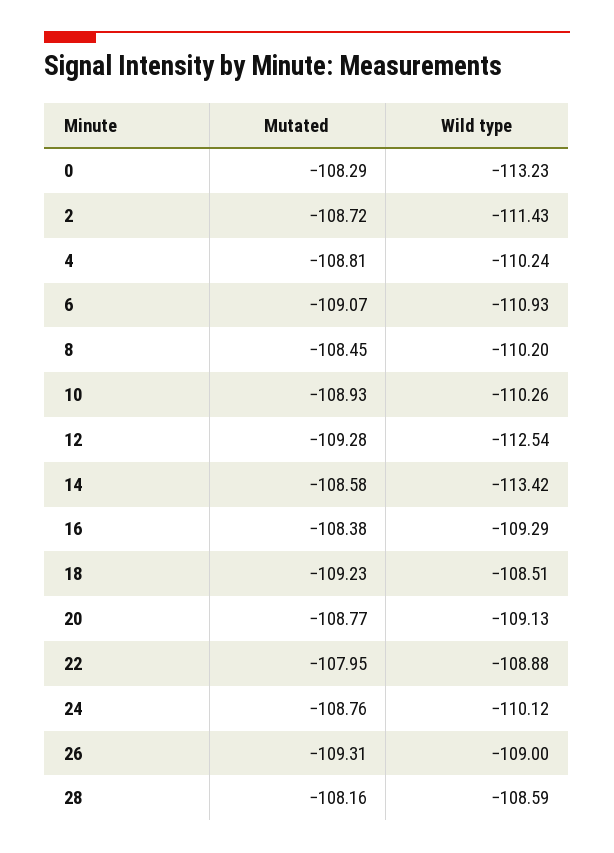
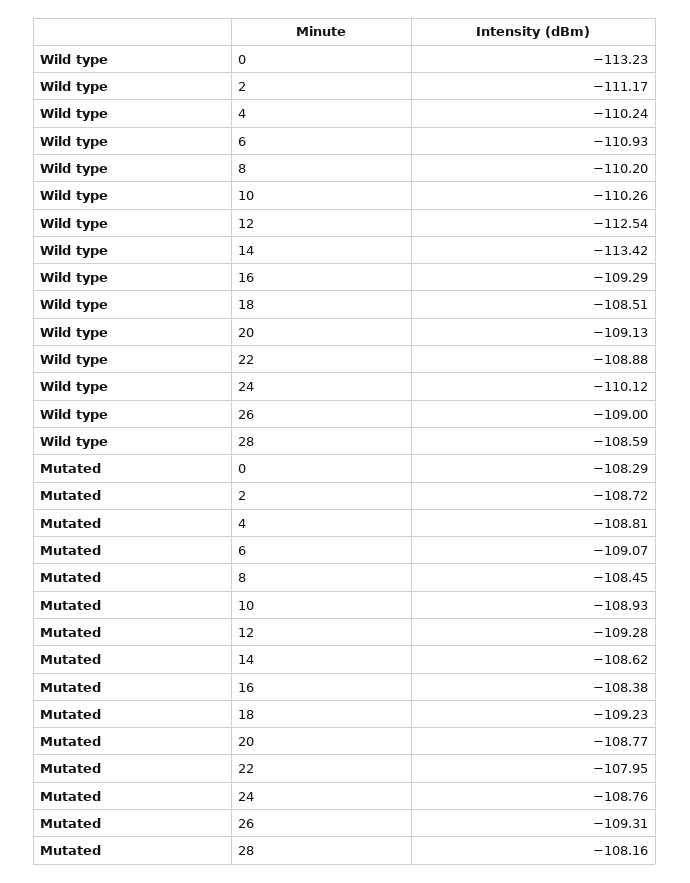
  {
    "Mutated": {
      "0": -108.29,
      "2": -108.72,
      "4": -108.81,
      "6": -109.07,
      "8": -108.45,
      "10": -108.93,
      "12": -109.28,
-     "14": -108.58,
+     "14": -108.62,
      "16": -108.38,
      "18": -109.23,
      "20": -108.77,
      "22": -107.95,
      "24": -108.76,
      "26": -109.31,
      "28": -108.16
    },
    "Wild type": {
      "0": -113.23,
-     "2": -111.43,
+     "2": -111.17,
      "4": -110.24,
      "6": -110.93,
      "8": -110.2,
      "10": -110.26,
      "12": -112.54,
      "14": -113.42,
      "16": -109.29,
      "18": -108.51,
      "20": -109.13,
      "22": -108.88,
      "24": -110.12,
      "26": -109,
      "28": -108.59
    }
  }

